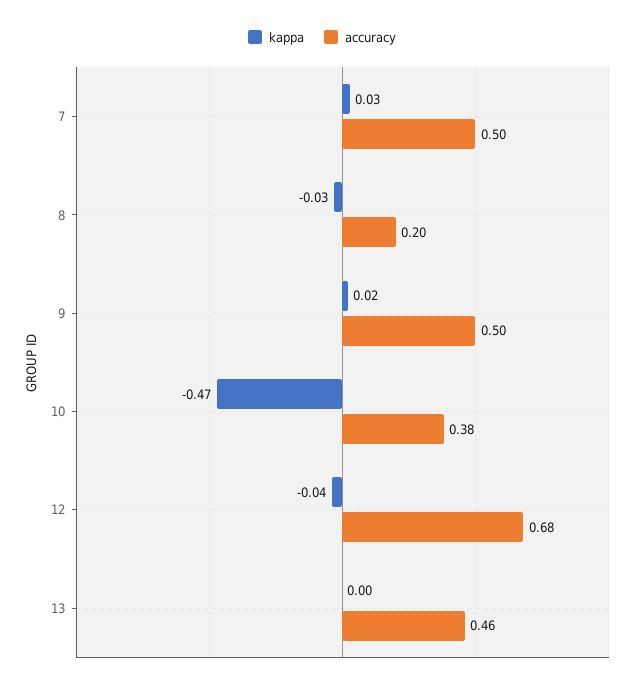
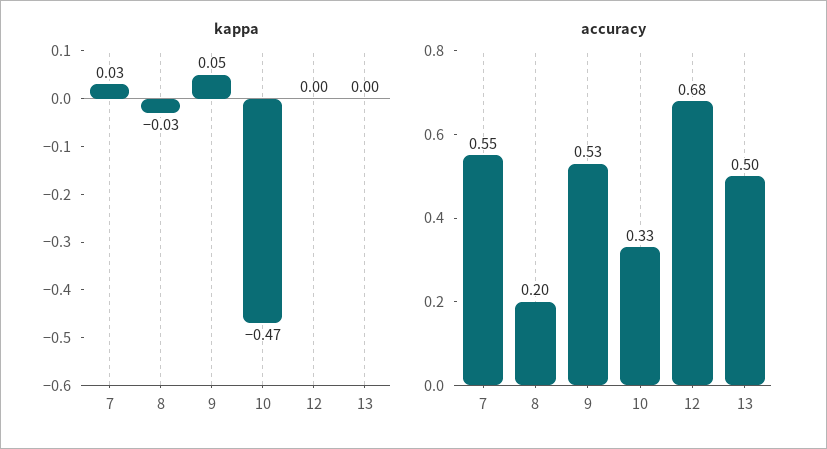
  {
    "kappa": {
      "7": 0.03,
      "8": -0.03,
-     "9": 0.02,
+     "9": 0.05,
      "10": -0.47,
-     "12": -0.04,
+     "12": 0,
      "13": 0
    },
    "accuracy": {
-     "7": 0.5,
+     "7": 0.55,
      "8": 0.2,
-     "9": 0.5,
+     "9": 0.53,
-     "10": 0.38,
+     "10": 0.33,
      "12": 0.68,
-     "13": 0.46
+     "13": 0.5
    }
  }

